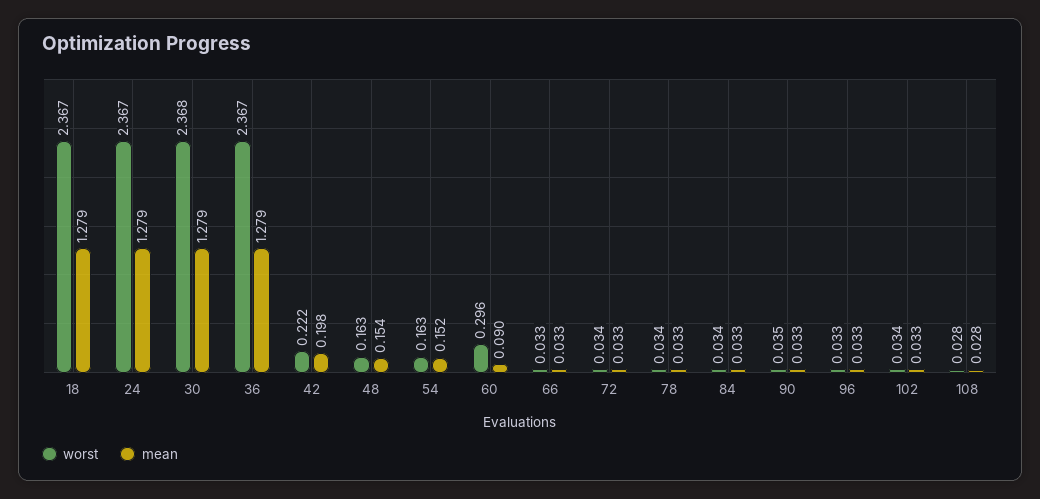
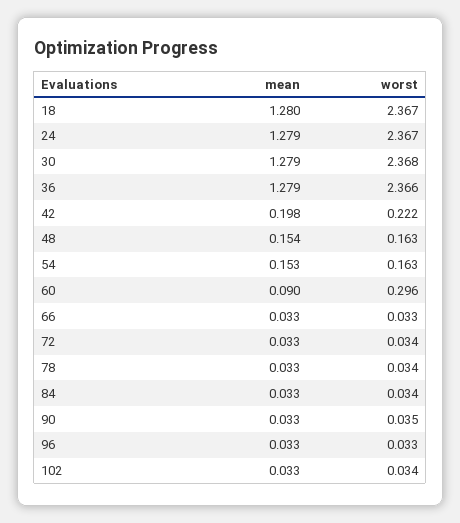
  {
    "worst": {
      "18": 2.367,
      "24": 2.367,
      "30": 2.368,
-     "36": 2.367,
+     "36": 2.366,
      "42": 0.222,
      "48": 0.163,
      "54": 0.163,
      "60": 0.296,
      "66": 0.033,
      "72": 0.034,
      "78": 0.034,
      "84": 0.034,
      "90": 0.035,
      "96": 0.033,
-     "102": 0.034,
+     "102": 0.034
-     "108": 0.028
    },
    "mean": {
-     "18": 1.279,
+     "18": 1.28,
      "24": 1.279,
      "30": 1.279,
      "36": 1.279,
      "42": 0.198,
      "48": 0.154,
-     "54": 0.152,
+     "54": 0.153,
      "60": 0.09,
      "66": 0.033,
      "72": 0.033,
      "78": 0.033,
      "84": 0.033,
      "90": 0.033,
      "96": 0.033,
-     "102": 0.033,
+     "102": 0.033
-     "108": 0.028
    }
  }

